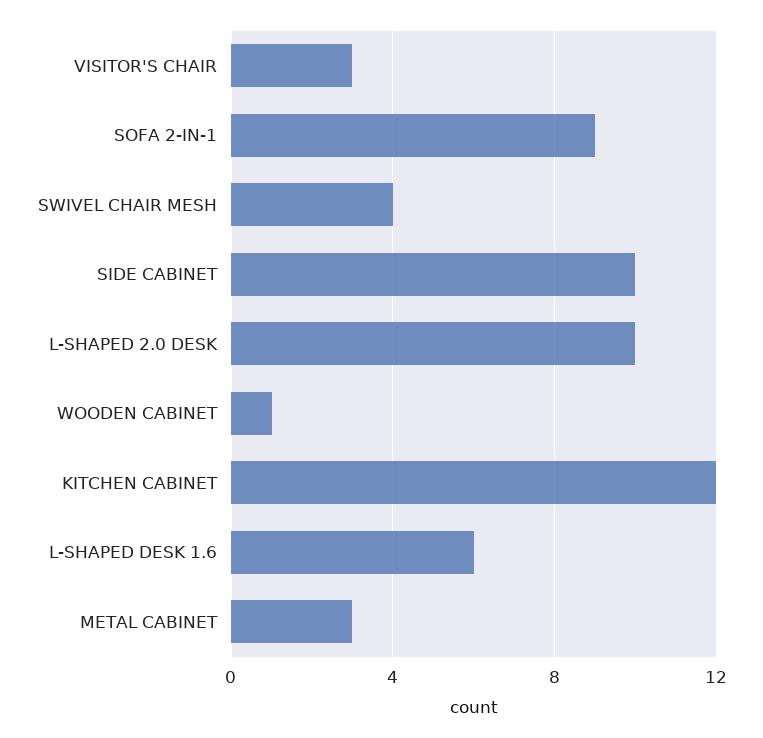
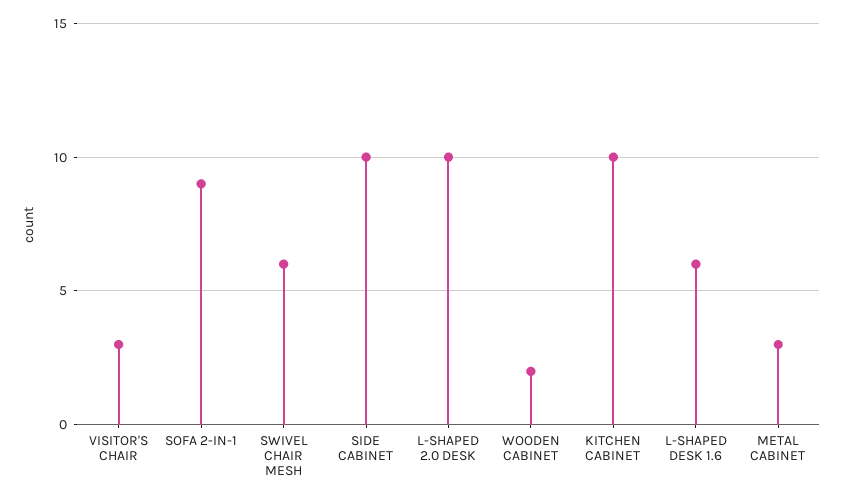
  {
    "VISITOR'S CHAIR": 3,
    "SOFA 2-IN-1": 9,
-   "SWIVEL CHAIR MESH": 4,
+   "SWIVEL CHAIR MESH": 6,
    "SIDE CABINET": 10,
    "L-SHAPED 2.0 DESK": 10,
-   "WOODEN CABINET": 1,
+   "WOODEN CABINET": 2,
-   "KITCHEN CABINET": 12,
+   "KITCHEN CABINET": 10,
    "L-SHAPED DESK 1.6": 6,
    "METAL CABINET": 3
  }

